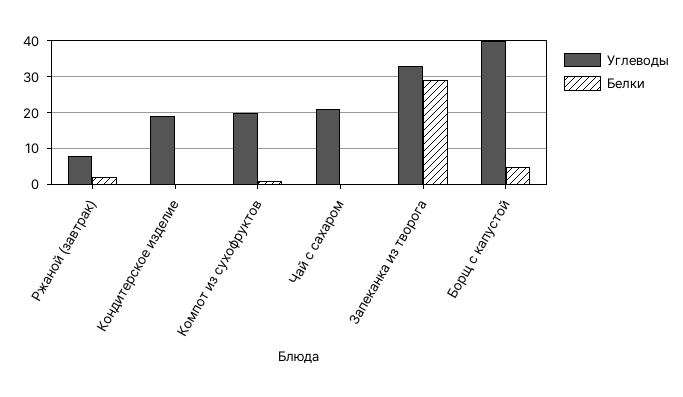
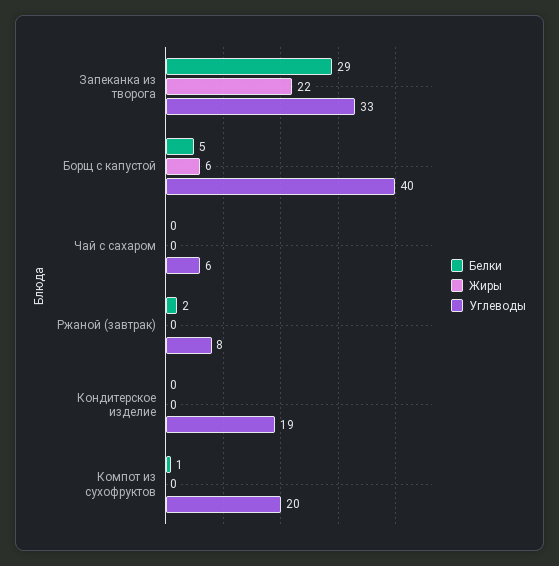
  {
    "Углеводы": {
      "Ржаной (завтрак)": 8,
      "Кондитерское изделие": 19,
      "Компот из сухофруктов": 20,
-     "Чай с сахаром": 20,
+     "Чай с сахаром": 6,
      "Запеканка из творога": 33,
      "Борщ с капустой": 40
    },
    "Белки": {
      "Ржаной (завтрак)": 2,
      "Кондитерское изделие": 0,
      "Компот из сухофруктов": 1,
      "Чай с сахаром": 0,
      "Запеканка из творога": 29,
      "Борщ с капустой": 5
-   }
+   },
+   "Жиры": {
+     "Запеканка из творога": 22,
+     "Борщ с капустой": 6,
+     "Чай с сахаром": 0,
+     "Ржаной (завтрак)": 0,
+     "Кондитерское изделие": 0,
+     "Компот из сухофруктов": 0
+   }
  }

